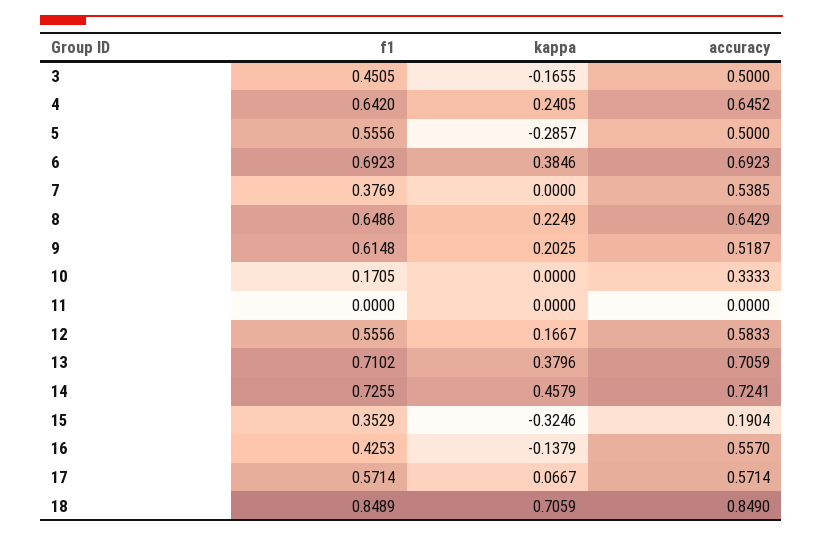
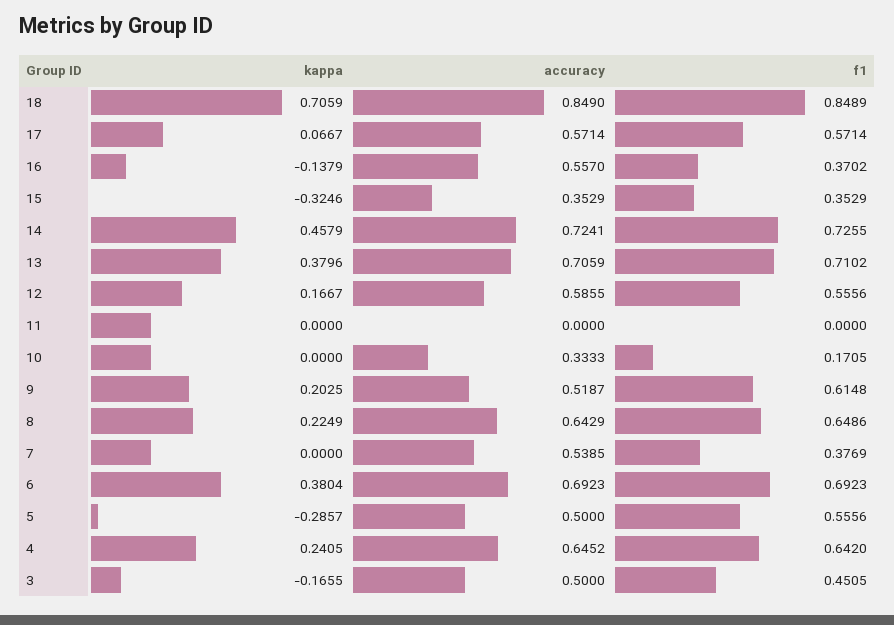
  {
    "f1": {
      "3": 0.4505,
      "4": 0.642,
      "5": 0.5556,
      "6": 0.6923,
      "7": 0.3769,
      "8": 0.6486,
      "9": 0.6148,
      "10": 0.1705,
      "11": 0,
      "12": 0.5556,
      "13": 0.7102,
      "14": 0.7255,
      "15": 0.3529,
-     "16": 0.4253,
+     "16": 0.3702,
      "17": 0.5714,
      "18": 0.8489
    },
    "kappa": {
      "3": -0.1655,
      "4": 0.2405,
      "5": -0.2857,
-     "6": 0.3846,
+     "6": 0.3804,
      "7": 0,
      "8": 0.2249,
      "9": 0.2025,
      "10": 0,
      "11": 0,
      "12": 0.1667,
      "13": 0.3796,
      "14": 0.4579,
      "15": -0.3246,
      "16": -0.1379,
      "17": 0.0667,
      "18": 0.7059
    },
    "accuracy": {
      "3": 0.5,
      "4": 0.6452,
      "5": 0.5,
      "6": 0.6923,
      "7": 0.5385,
      "8": 0.6429,
      "9": 0.5187,
      "10": 0.3333,
      "11": 0,
-     "12": 0.5833,
+     "12": 0.5855,
      "13": 0.7059,
      "14": 0.7241,
-     "15": 0.1904,
+     "15": 0.3529,
      "16": 0.557,
      "17": 0.5714,
      "18": 0.849
    }
  }

